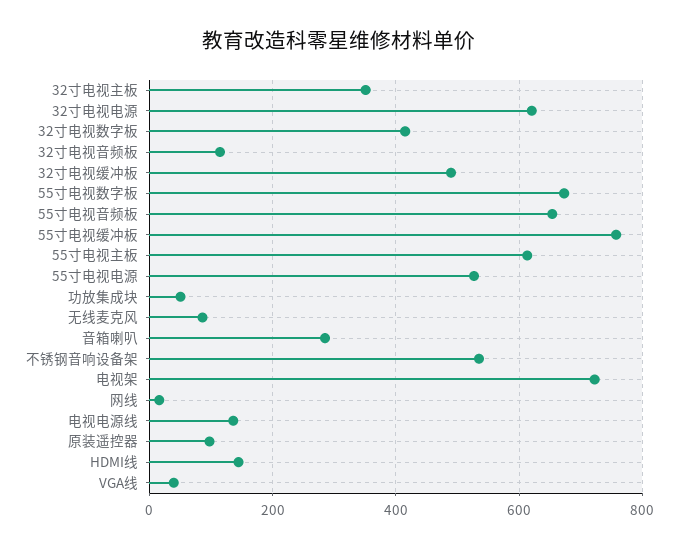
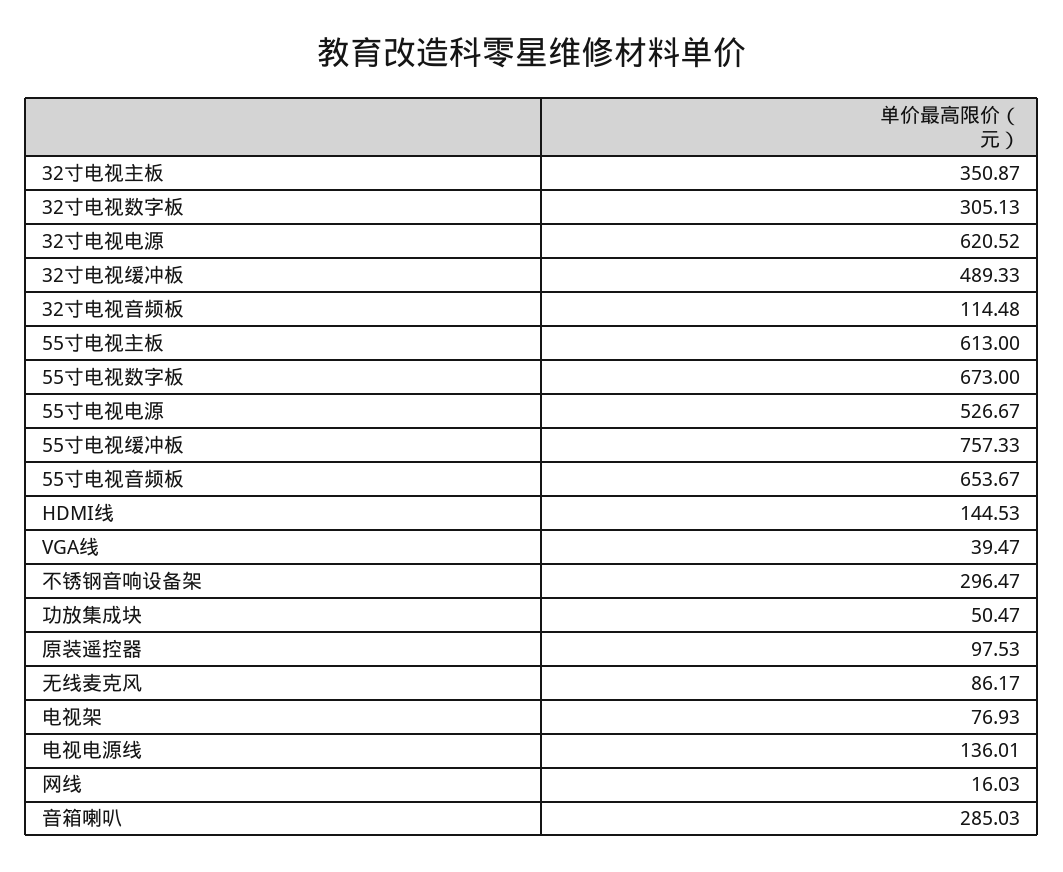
  {
    "32寸电视主板": 350.87,
    "32寸电视电源": 620.52,
-   "32寸电视数字板": 420,
+   "32寸电视数字板": 305.13,
    "32寸电视音频板": 114.48,
    "32寸电视缓冲板": 489.33,
    "55寸电视数字板": 673,
    "55寸电视音频板": 653.67,
    "55寸电视缓冲板": 757.33,
    "55寸电视主板": 613,
    "55寸电视电源": 526.67,
    "功放集成块": 50.47,
    "无线麦克风": 86.17,
    "音箱喇叭": 285.03,
-   "不锈钢音响设备架": 540,
+   "不锈钢音响设备架": 296.47,
-   "电视架": 720,
+   "电视架": 76.93,
    "网线": 16.03,
    "电视电源线": 136.01,
    "原装遥控器": 97.53,
    "HDMI线": 144.53,
    "VGA线": 39.47
  }

